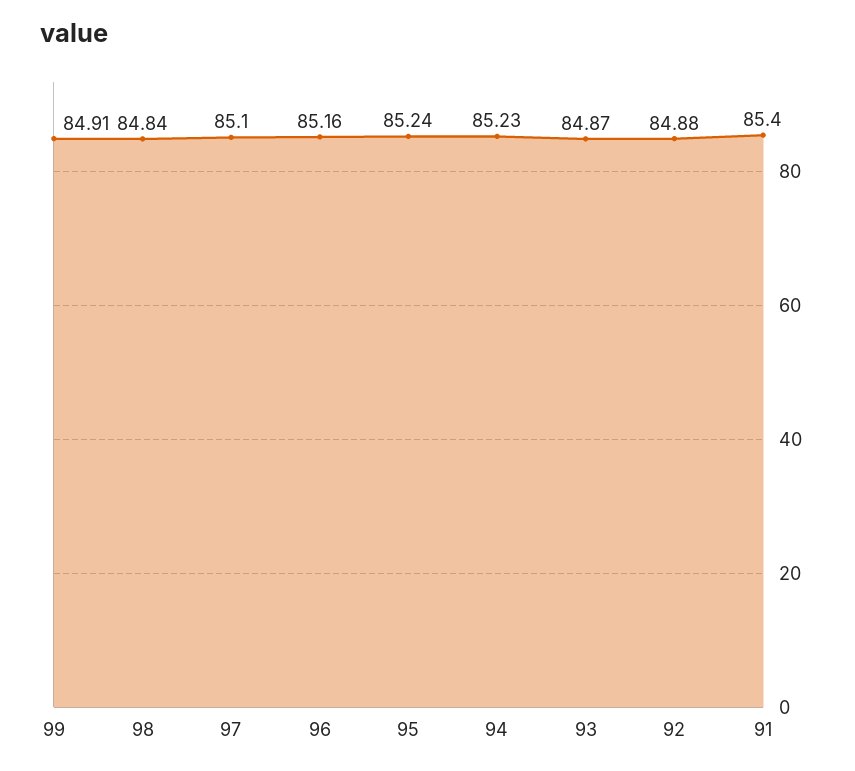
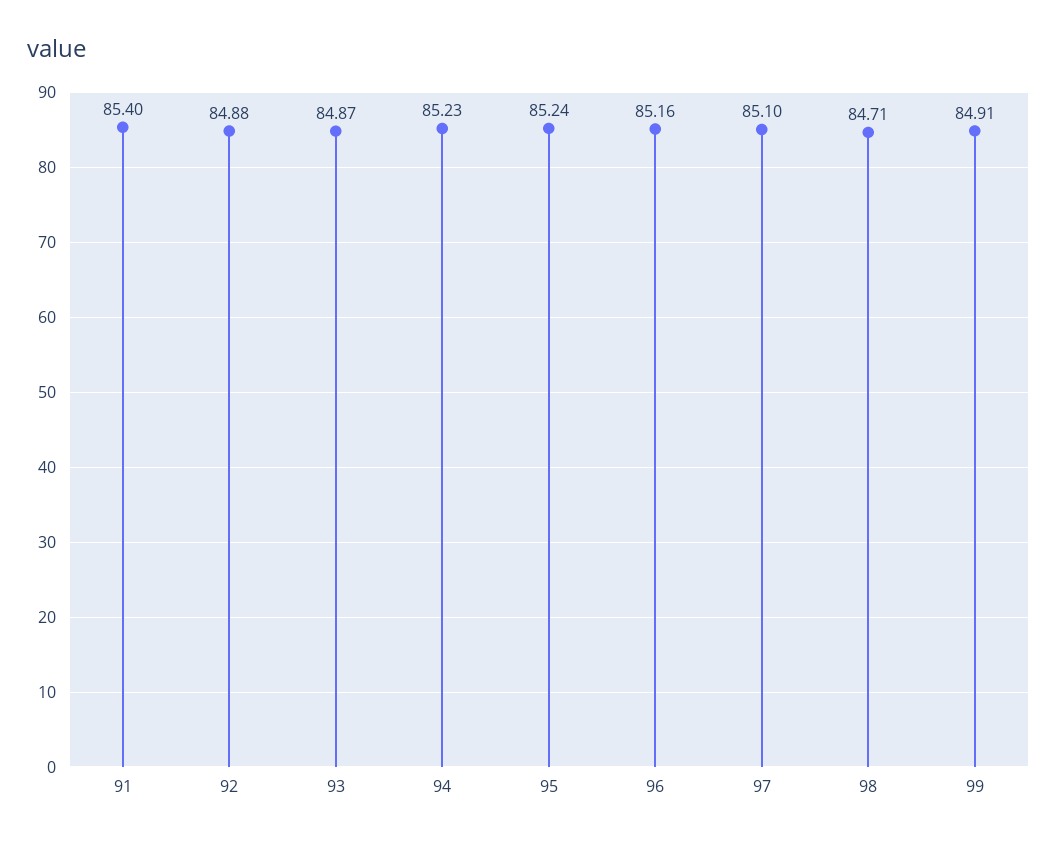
  {
    "99": 84.91,
-   "98": 84.84,
+   "98": 84.71,
    "97": 85.1,
    "96": 85.16,
    "95": 85.24,
    "94": 85.23,
    "93": 84.87,
    "92": 84.88,
    "91": 85.4
  }

